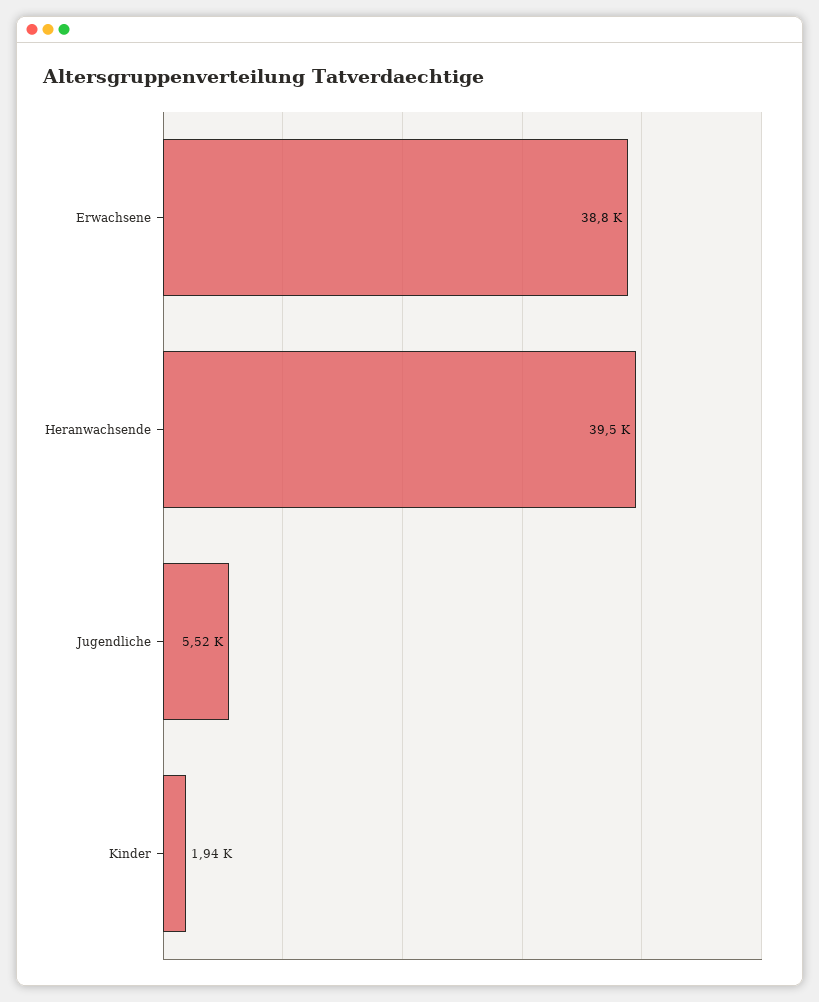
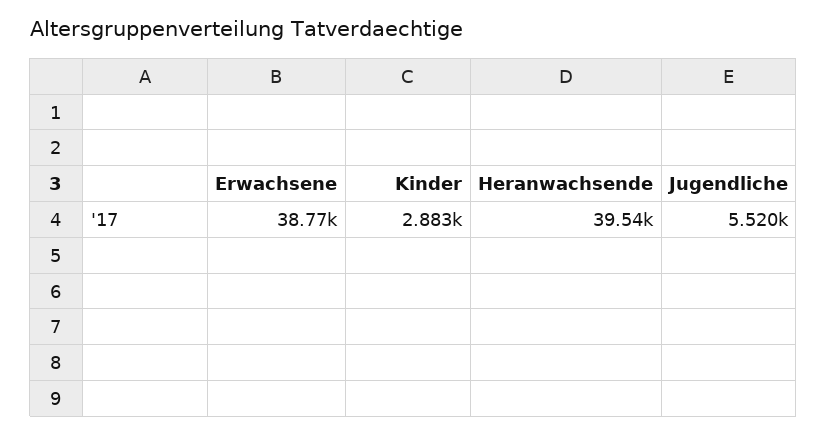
  {
    "Erwachsene": 38770,
    "Heranwachsende": 39540,
    "Jugendliche": 5520,
-   "Kinder": 1940
+   "Kinder": 2883
  }

